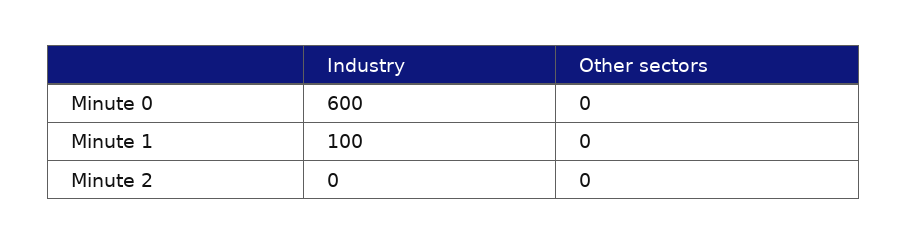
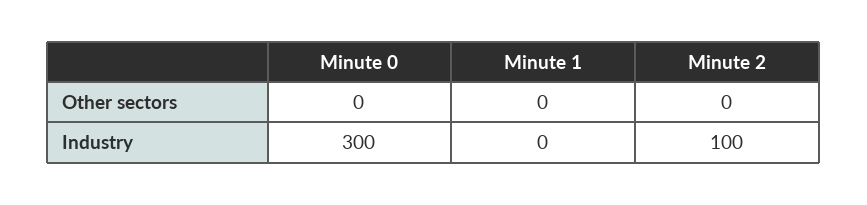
  {
    "Industry": {
-     "Minute 0": 600,
+     "Minute 0": 300,
-     "Minute 1": 100,
+     "Minute 1": 0,
-     "Minute 2": 0
+     "Minute 2": 100
    },
    "Other sectors": {
      "Minute 0": 0,
      "Minute 1": 0,
      "Minute 2": 0
    }
  }

